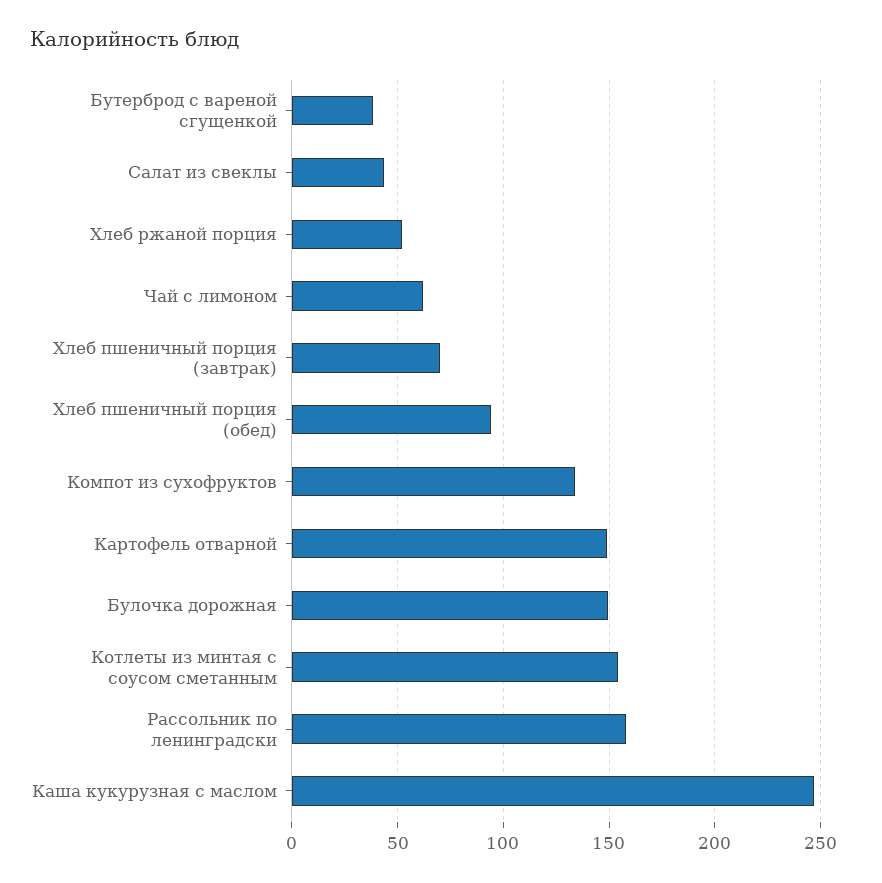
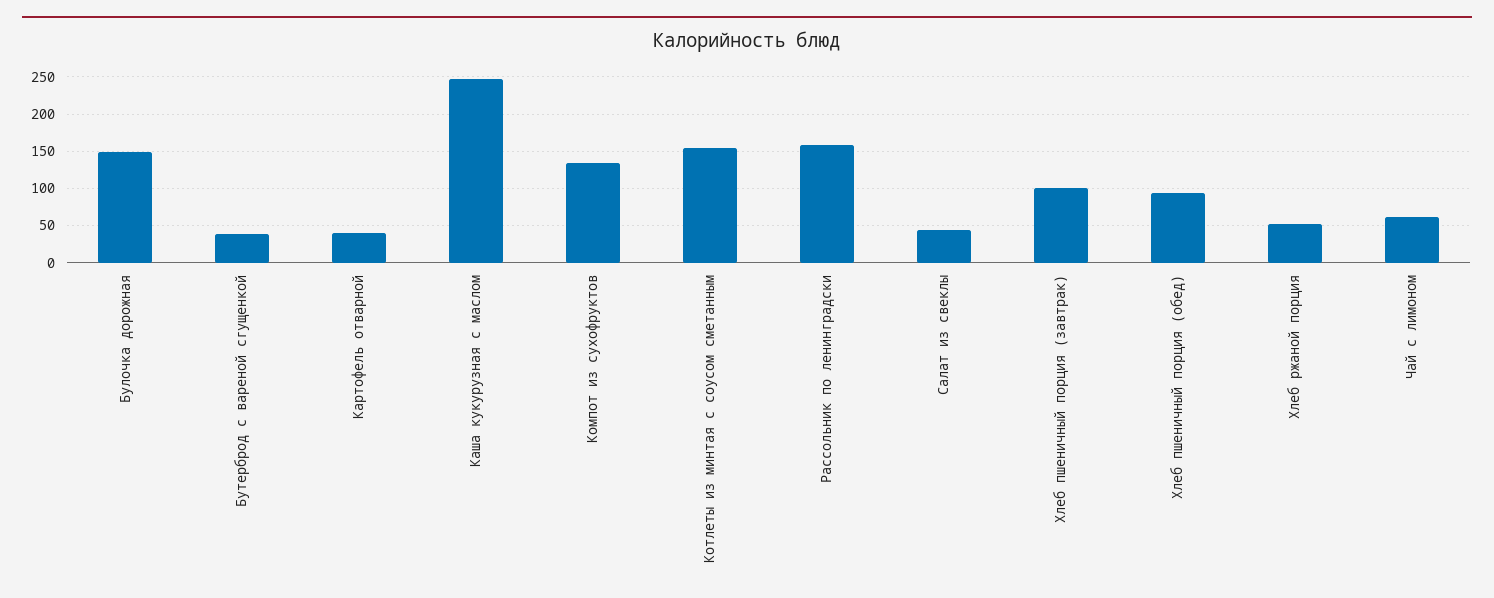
  {
    "Бутерброд с вареной сгущенкой": 40,
    "Салат из свеклы": 45,
    "Хлеб ржаной порция": 50,
    "Чай с лимоном": 60,
-   "Хлеб пшеничный порция (завтрак)": 70,
+   "Хлеб пшеничный порция (завтрак)": 100,
    "Хлеб пшеничный порция (обед)": 95,
    "Компот из сухофруктов": 135,
-   "Картофель отварной": 150,
+   "Картофель отварной": 40,
    "Булочка дорожная": 150,
    "Котлеты из минтая с соусом сметанным": 155,
    "Рассольник по ленинградски": 160,
    "Каша кукурузная с маслом": 245
  }

